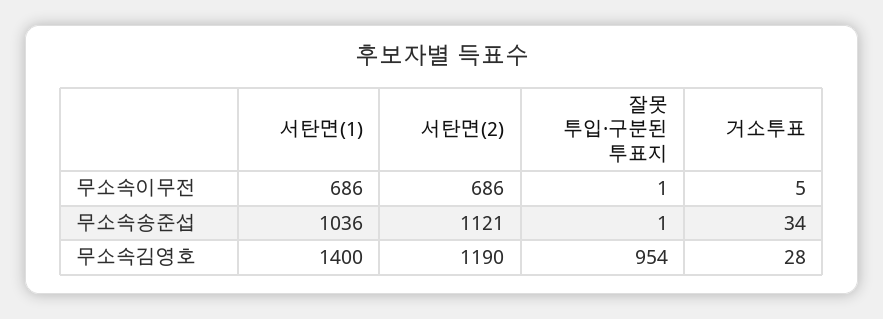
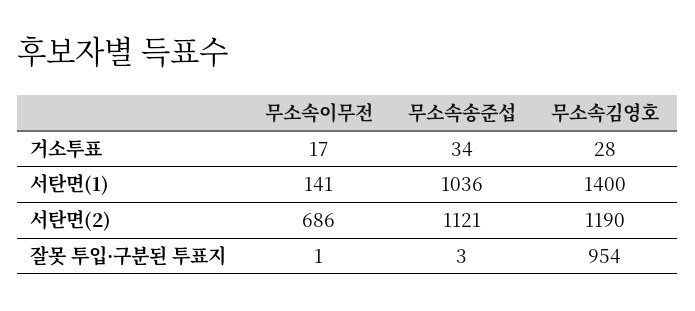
  {
    "서탄면(1)": {
-     "무소속이무전": 686,
+     "무소속이무전": 141,
      "무소속송준섭": 1036,
      "무소속김영호": 1400
    },
    "서탄면(2)": {
      "무소속이무전": 686,
      "무소속송준섭": 1121,
      "무소속김영호": 1190
    },
    "잘못 투입·구분된 투표지": {
      "무소속이무전": 1,
-     "무소속송준섭": 1,
+     "무소속송준섭": 3,
      "무소속김영호": 954
    },
    "거소투표": {
-     "무소속이무전": 5,
+     "무소속이무전": 17,
      "무소속송준섭": 34,
      "무소속김영호": 28
    }
  }

